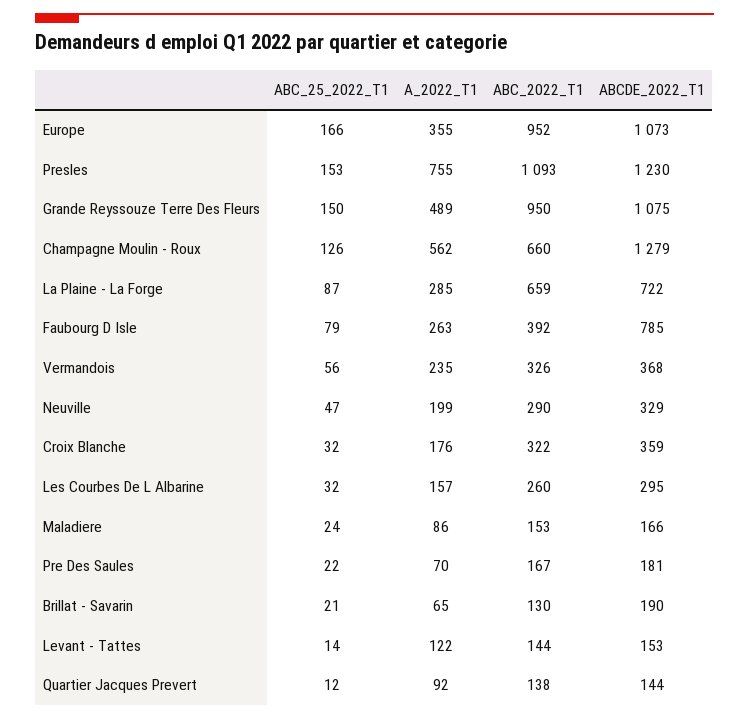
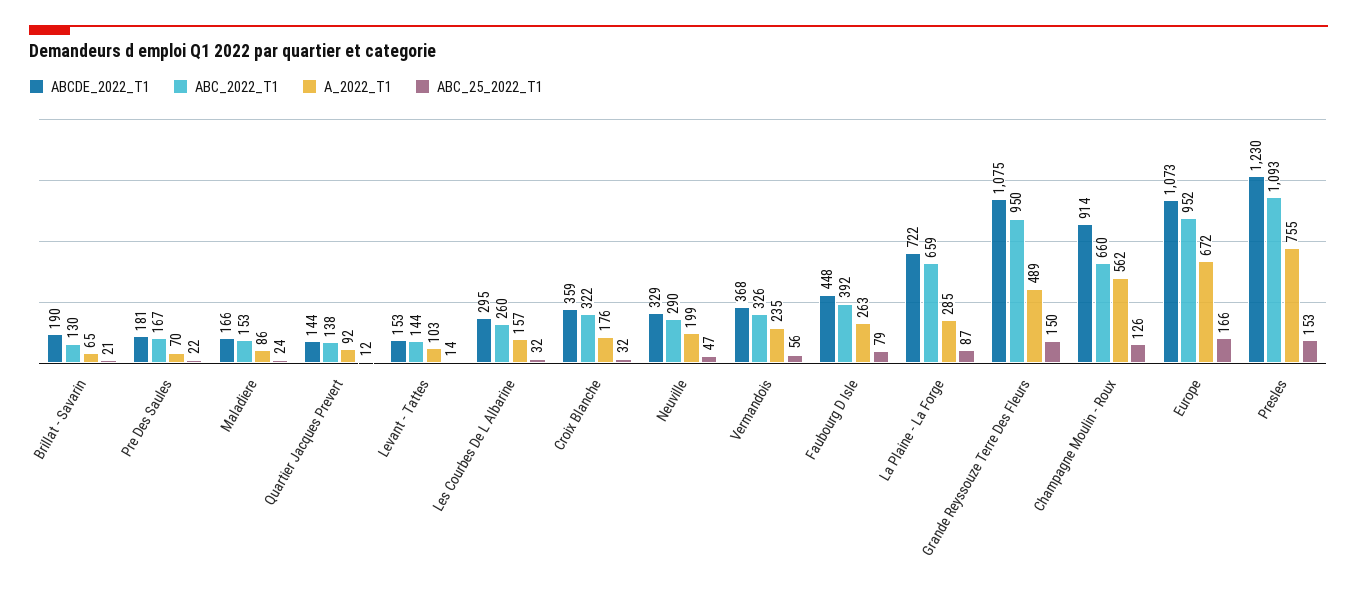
  {
    "ABC_25_2022_T1": {
      "Europe": 166,
      "Presles": 153,
      "Grande Reyssouze Terre Des Fleurs": 150,
      "Champagne Moulin - Roux": 126,
      "La Plaine - La Forge": 87,
      "Faubourg D Isle": 79,
      "Vermandois": 56,
      "Neuville": 47,
      "Croix Blanche": 32,
      "Les Courbes De L Albarine": 32,
      "Maladiere": 24,
      "Pre Des Saules": 22,
      "Brillat - Savarin": 21,
      "Levant - Tattes": 14,
      "Quartier Jacques Prevert": 12
    },
    "A_2022_T1": {
-     "Europe": 355,
+     "Europe": 672,
      "Presles": 755,
      "Grande Reyssouze Terre Des Fleurs": 489,
      "Champagne Moulin - Roux": 562,
      "La Plaine - La Forge": 285,
      "Faubourg D Isle": 263,
      "Vermandois": 235,
      "Neuville": 199,
      "Croix Blanche": 176,
      "Les Courbes De L Albarine": 157,
      "Maladiere": 86,
      "Pre Des Saules": 70,
      "Brillat - Savarin": 65,
-     "Levant - Tattes": 122,
+     "Levant - Tattes": 103,
      "Quartier Jacques Prevert": 92
    },
    "ABC_2022_T1": {
      "Europe": 952,
      "Presles": 1093,
      "Grande Reyssouze Terre Des Fleurs": 950,
      "Champagne Moulin - Roux": 660,
      "La Plaine - La Forge": 659,
      "Faubourg D Isle": 392,
      "Vermandois": 326,
      "Neuville": 290,
      "Croix Blanche": 322,
      "Les Courbes De L Albarine": 260,
      "Maladiere": 153,
      "Pre Des Saules": 167,
      "Brillat - Savarin": 130,
      "Levant - Tattes": 144,
      "Quartier Jacques Prevert": 138
    },
    "ABCDE_2022_T1": {
      "Europe": 1073,
      "Presles": 1230,
      "Grande Reyssouze Terre Des Fleurs": 1075,
-     "Champagne Moulin - Roux": 1279,
+     "Champagne Moulin - Roux": 914,
      "La Plaine - La Forge": 722,
-     "Faubourg D Isle": 785,
+     "Faubourg D Isle": 448,
      "Vermandois": 368,
      "Neuville": 329,
      "Croix Blanche": 359,
      "Les Courbes De L Albarine": 295,
      "Maladiere": 166,
      "Pre Des Saules": 181,
      "Brillat - Savarin": 190,
      "Levant - Tattes": 153,
      "Quartier Jacques Prevert": 144
    }
  }

